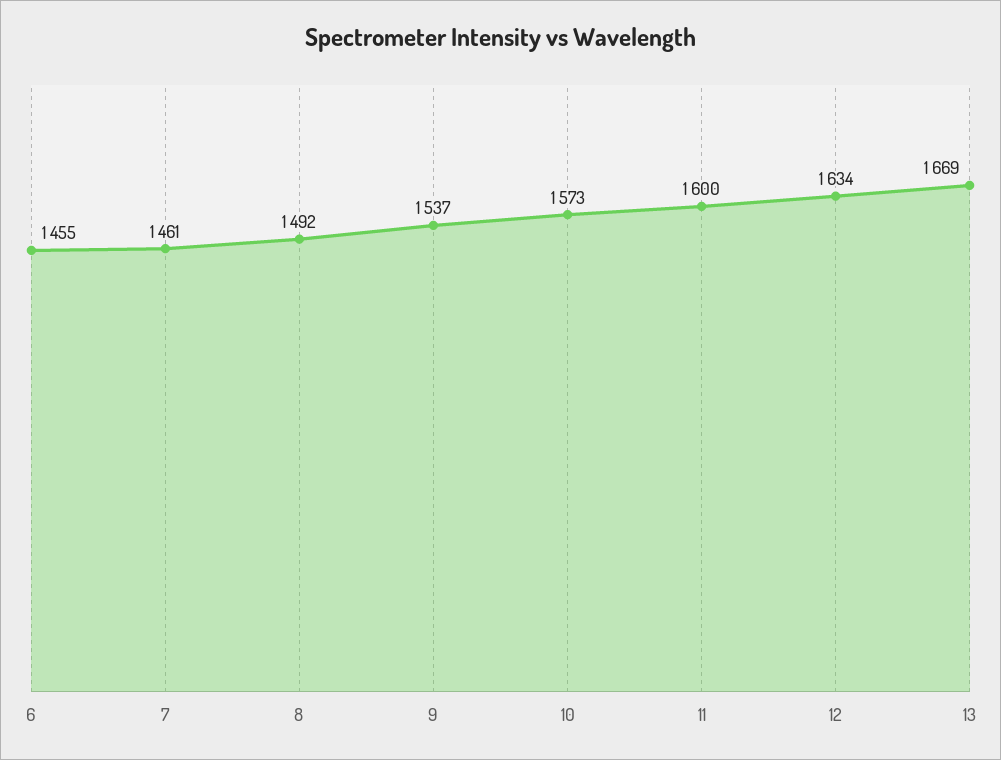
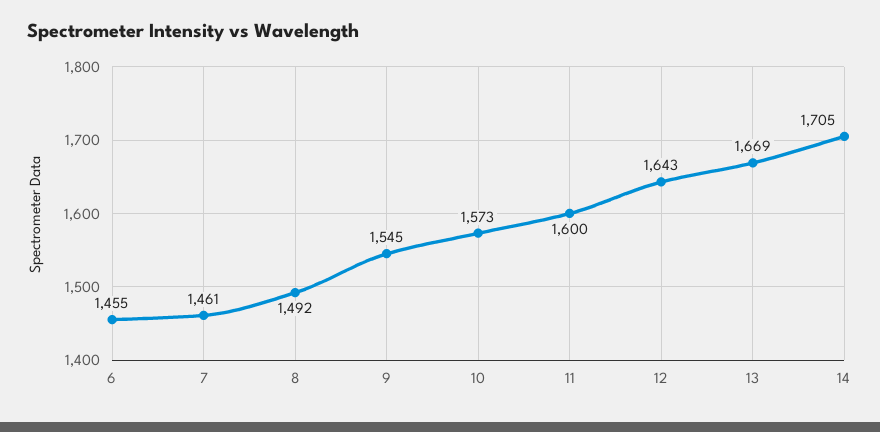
  {
    "6": 1455,
    "7": 1461,
    "8": 1492,
-   "9": 1537,
+   "9": 1545,
    "10": 1573,
    "11": 1600,
-   "12": 1634,
+   "12": 1643,
-   "13": 1669
+   "13": 1669,
+   "14": 1705
  }

